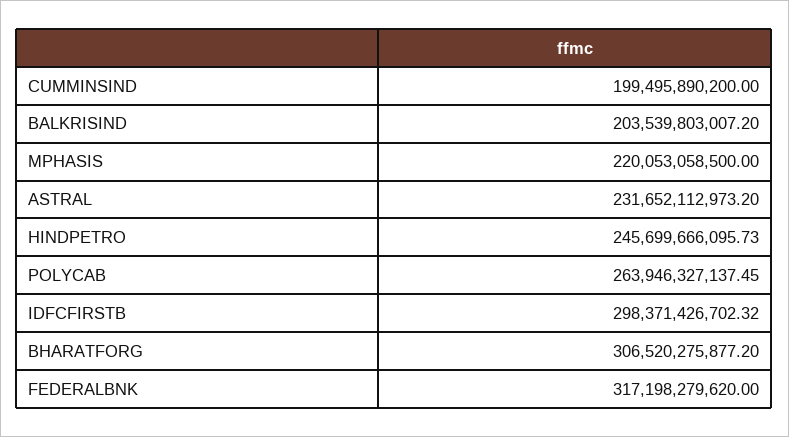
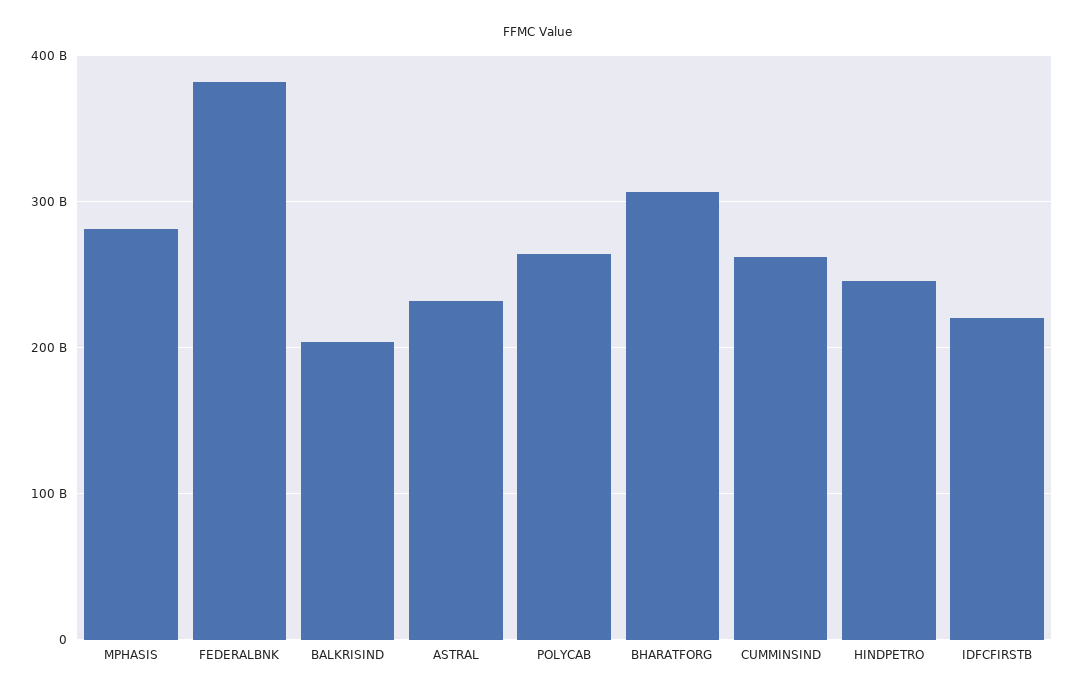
  {
-   "CUMMINSIND": 199495890200,
+   "CUMMINSIND": 260000000000,
    "BALKRISIND": 203539803007.2,
-   "MPHASIS": 220053058500,
+   "MPHASIS": 280000000000,
    "ASTRAL": 231652112973.2,
    "HINDPETRO": 245699666095.73,
    "POLYCAB": 263946327137.45,
-   "IDFCFIRSTB": 298371426702.32,
+   "IDFCFIRSTB": 220000000000,
    "BHARATFORG": 306520275877.2,
-   "FEDERALBNK": 317198279620
+   "FEDERALBNK": 380000000000
  }

